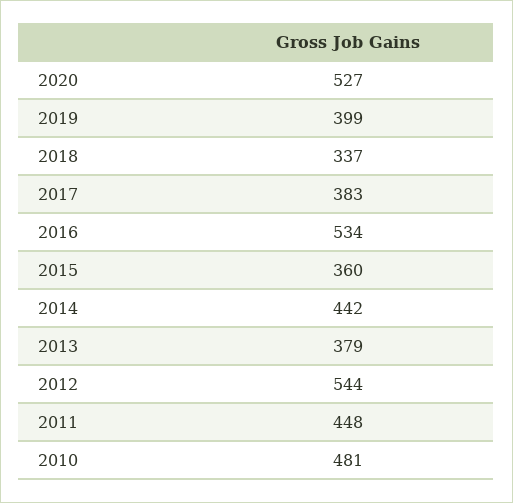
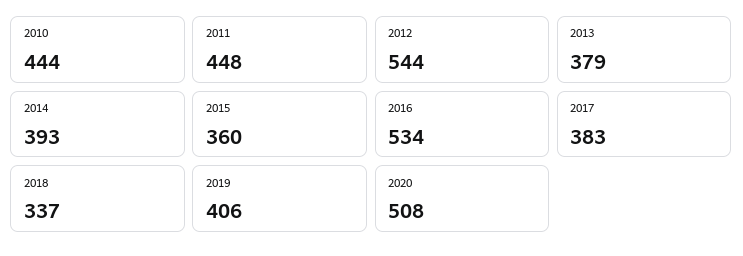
  {
-   "2020": 527,
+   "2020": 508,
-   "2019": 399,
+   "2019": 406,
    "2018": 337,
    "2017": 383,
    "2016": 534,
    "2015": 360,
-   "2014": 442,
+   "2014": 393,
    "2013": 379,
    "2012": 544,
    "2011": 448,
-   "2010": 481
+   "2010": 444
  }

